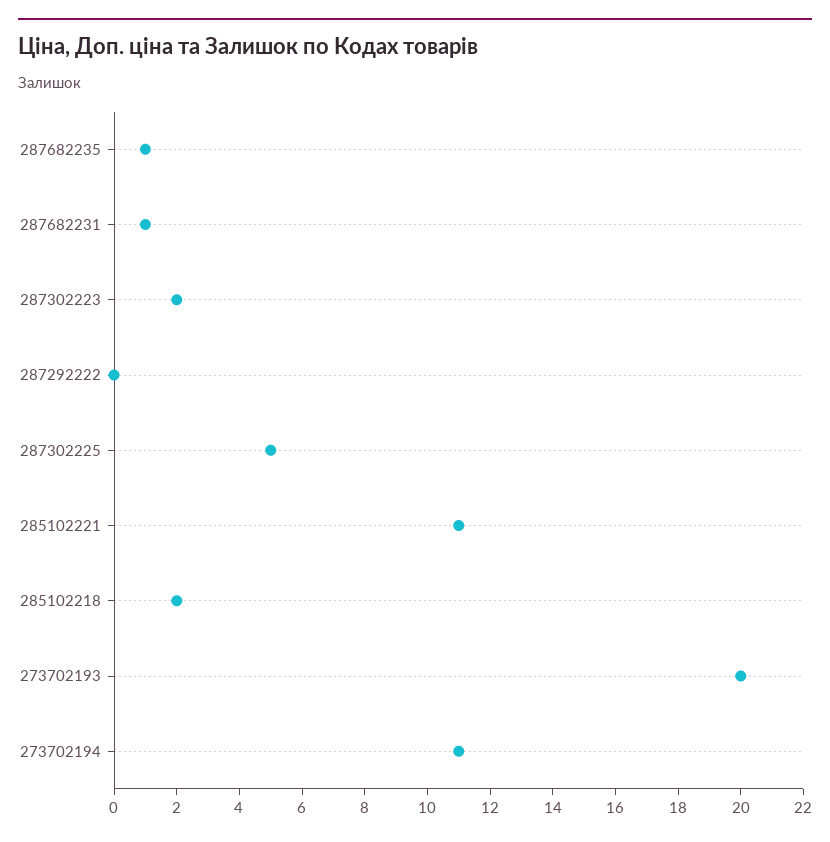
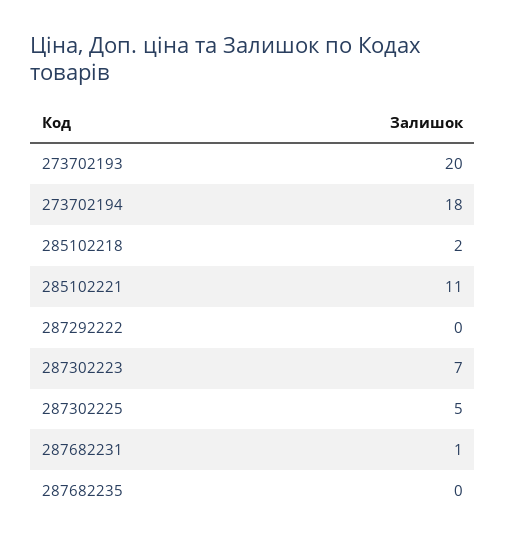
  {
-   "287682235": 1,
+   "287682235": 0,
    "287682231": 1,
-   "287302223": 2,
+   "287302223": 7,
    "287292222": 0,
    "287302225": 5,
    "285102221": 11,
    "285102218": 2,
    "273702193": 20,
-   "273702194": 11
+   "273702194": 18
  }

